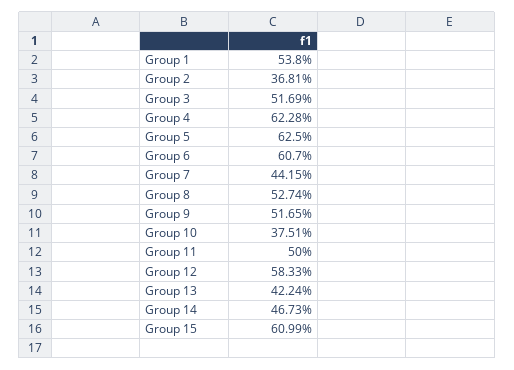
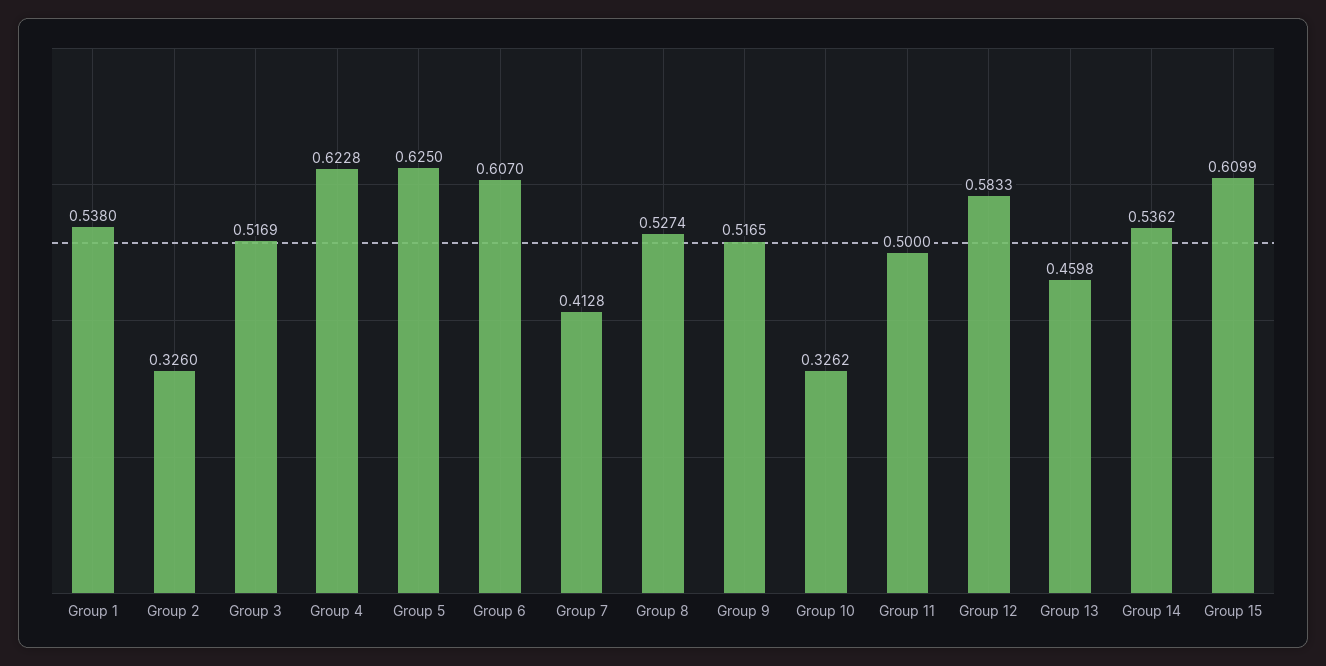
  {
    "Group 1": 0.538,
-   "Group 2": 0.3681,
+   "Group 2": 0.326,
    "Group 3": 0.5169,
    "Group 4": 0.6228,
    "Group 5": 0.625,
    "Group 6": 0.607,
-   "Group 7": 0.4415,
+   "Group 7": 0.4128,
    "Group 8": 0.5274,
    "Group 9": 0.5165,
-   "Group 10": 0.3751,
+   "Group 10": 0.3262,
    "Group 11": 0.5,
    "Group 12": 0.5833,
-   "Group 13": 0.4224,
+   "Group 13": 0.4598,
-   "Group 14": 0.4673,
+   "Group 14": 0.5362,
    "Group 15": 0.6099
  }

